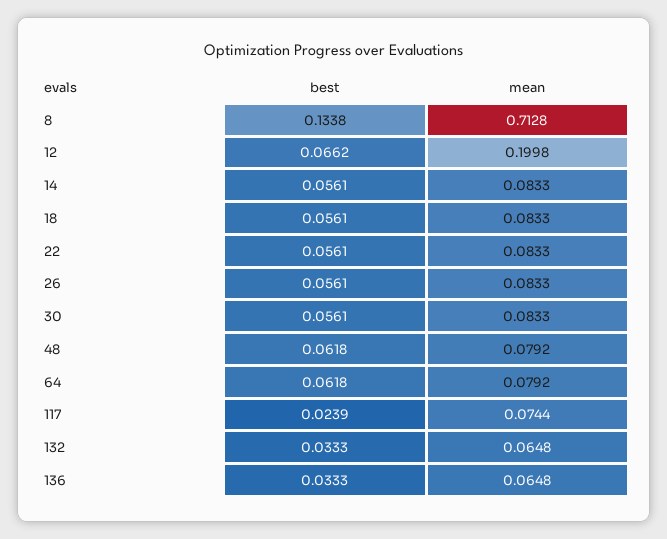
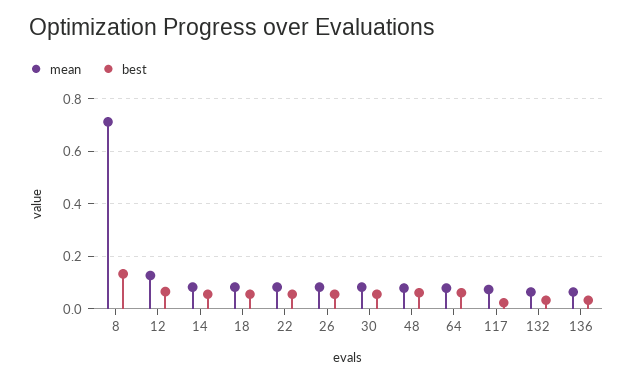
  {
    "best": {
      "8": 0.1338,
      "12": 0.0662,
      "14": 0.0561,
      "18": 0.0561,
      "22": 0.0561,
      "26": 0.0561,
      "30": 0.0561,
      "48": 0.0618,
      "64": 0.0618,
      "117": 0.0239,
      "132": 0.0333,
      "136": 0.0333
    },
    "mean": {
      "8": 0.7128,
-     "12": 0.1998,
+     "12": 0.125,
      "14": 0.0833,
      "18": 0.0833,
      "22": 0.0833,
      "26": 0.0833,
      "30": 0.0833,
      "48": 0.0792,
      "64": 0.0792,
      "117": 0.0744,
      "132": 0.0648,
      "136": 0.0648
    }
  }

